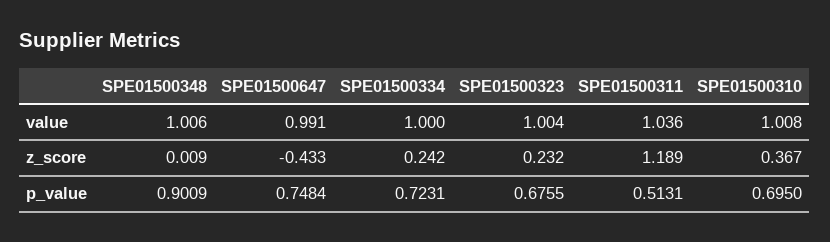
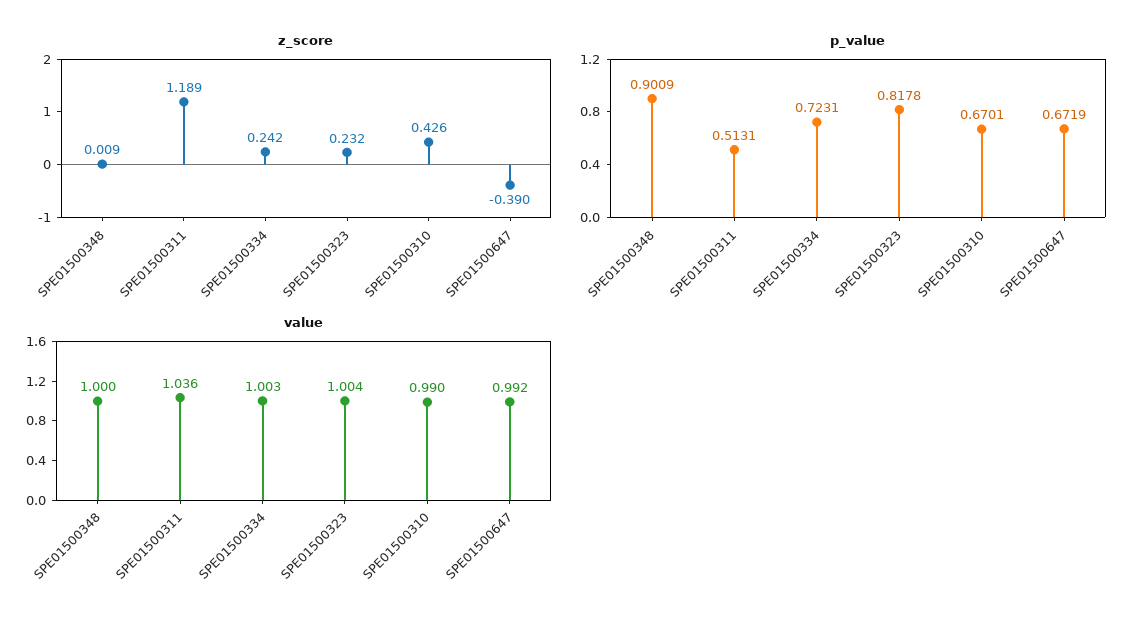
  {
    "value": {
-     "SPE01500348": 1.006,
+     "SPE01500348": 1,
-     "SPE01500647": 0.991,
+     "SPE01500647": 0.992,
-     "SPE01500334": 1,
+     "SPE01500334": 1.003,
      "SPE01500323": 1.004,
      "SPE01500311": 1.036,
-     "SPE01500310": 1.008
+     "SPE01500310": 0.99
    },
    "z_score": {
      "SPE01500348": 0.009,
-     "SPE01500647": -0.433,
+     "SPE01500647": -0.39,
      "SPE01500334": 0.242,
      "SPE01500323": 0.232,
      "SPE01500311": 1.189,
-     "SPE01500310": 0.367
+     "SPE01500310": 0.426
    },
    "p_value": {
      "SPE01500348": 0.9009,
-     "SPE01500647": 0.7484,
+     "SPE01500647": 0.6719,
      "SPE01500334": 0.7231,
-     "SPE01500323": 0.6755,
+     "SPE01500323": 0.8178,
      "SPE01500311": 0.5131,
-     "SPE01500310": 0.695
+     "SPE01500310": 0.6701
    }
  }

